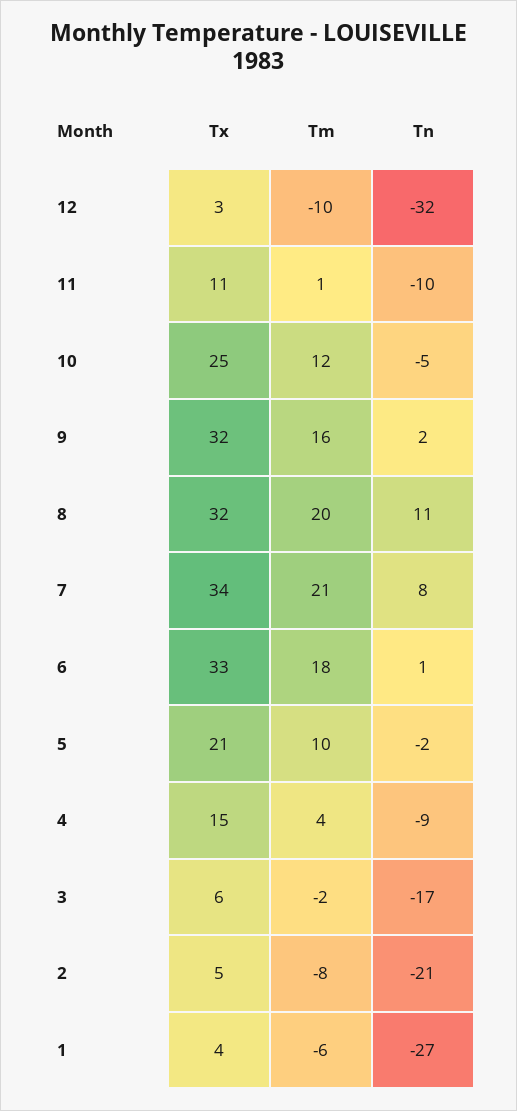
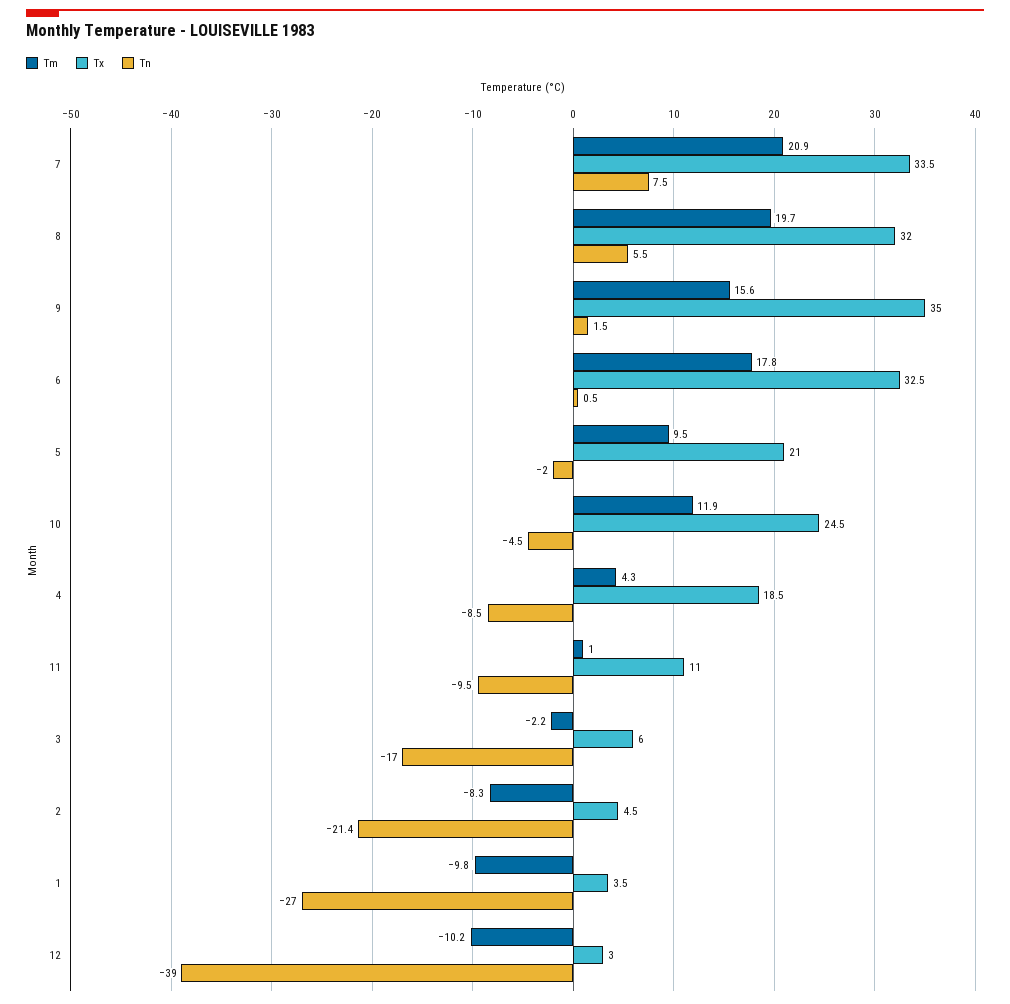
  {
    "Tx": {
      "12": 3,
      "11": 11,
      "10": 24.5,
-     "9": 32,
+     "9": 35,
      "8": 32,
      "7": 33.5,
      "6": 32.5,
      "5": 21,
-     "4": 15,
+     "4": 18.5,
      "3": 6,
      "2": 4.5,
      "1": 3.5
    },
    "Tm": {
      "12": -10.2,
      "11": 1,
      "10": 11.9,
      "9": 15.6,
      "8": 19.7,
      "7": 20.9,
      "6": 17.8,
      "5": 9.5,
      "4": 4.3,
      "3": -2.2,
      "2": -8.3,
-     "1": -6
+     "1": -9.8
    },
    "Tn": {
-     "12": -32,
+     "12": -39,
      "11": -9.5,
      "10": -4.5,
      "9": 1.5,
-     "8": 11,
+     "8": 5.5,
      "7": 7.5,
      "6": 0.5,
      "5": -2,
      "4": -8.5,
      "3": -17,
      "2": -21.4,
      "1": -27
    }
  }

